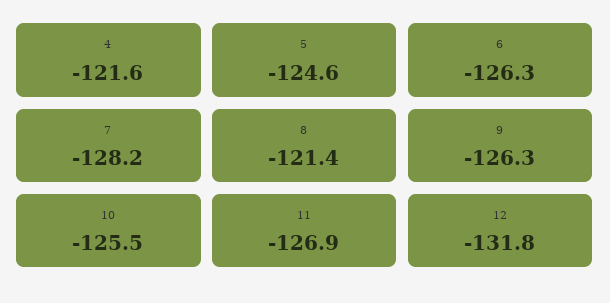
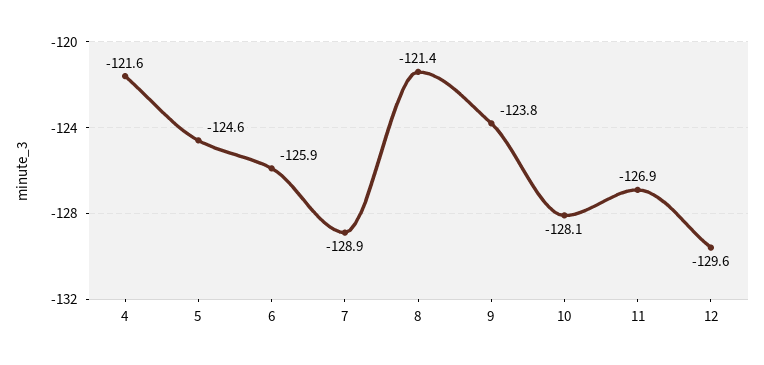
  {
    "4": -121.6,
    "5": -124.6,
-   "6": -126.3,
+   "6": -125.9,
-   "7": -128.2,
+   "7": -128.9,
    "8": -121.4,
-   "9": -126.3,
+   "9": -123.8,
-   "10": -125.5,
+   "10": -128.1,
    "11": -126.9,
-   "12": -131.8
+   "12": -129.6
  }

